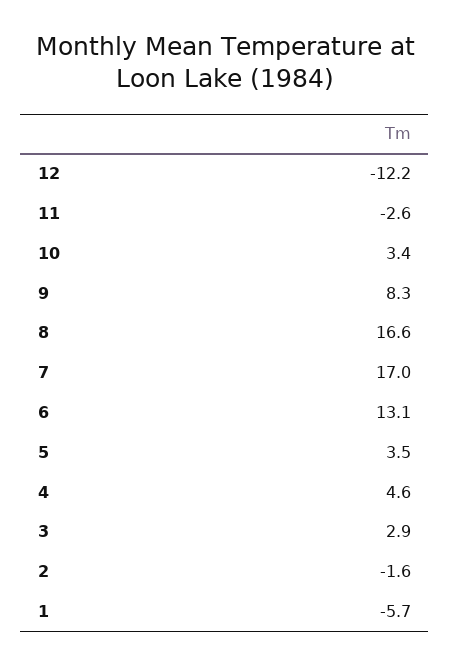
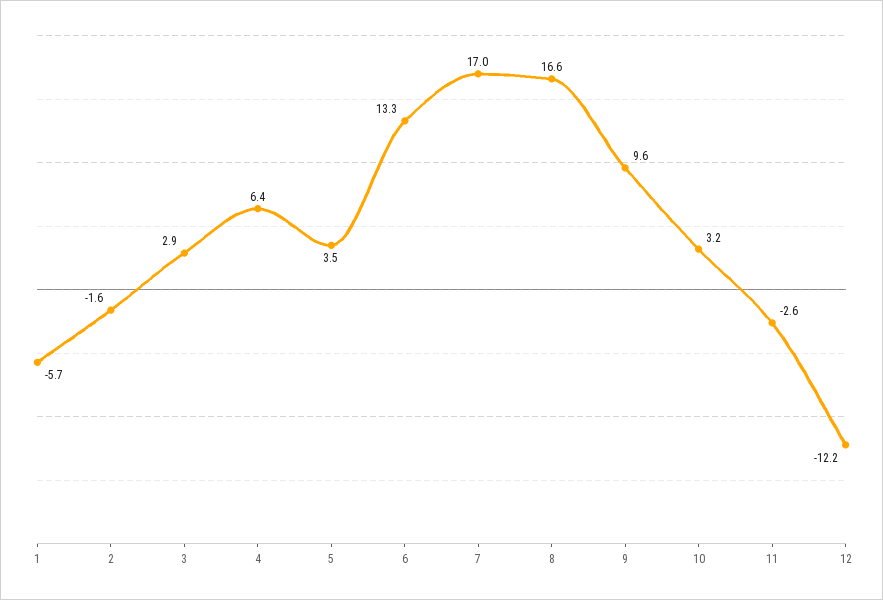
  {
    "12": -12.2,
    "11": -2.6,
-   "10": 3.4,
+   "10": 3.2,
-   "9": 8.3,
+   "9": 9.6,
    "8": 16.6,
    "7": 17,
-   "6": 13.1,
+   "6": 13.3,
    "5": 3.5,
-   "4": 4.6,
+   "4": 6.4,
    "3": 2.9,
    "2": -1.6,
    "1": -5.7
  }

